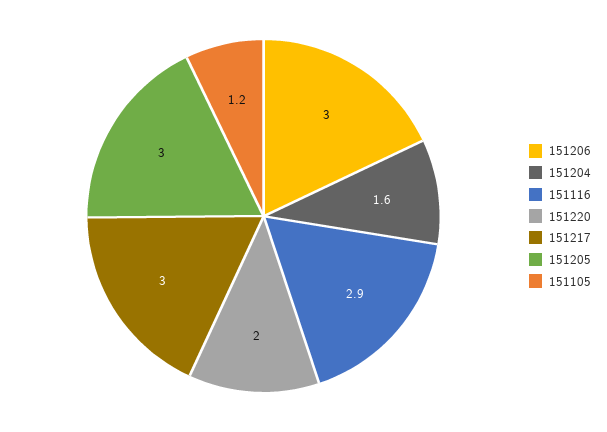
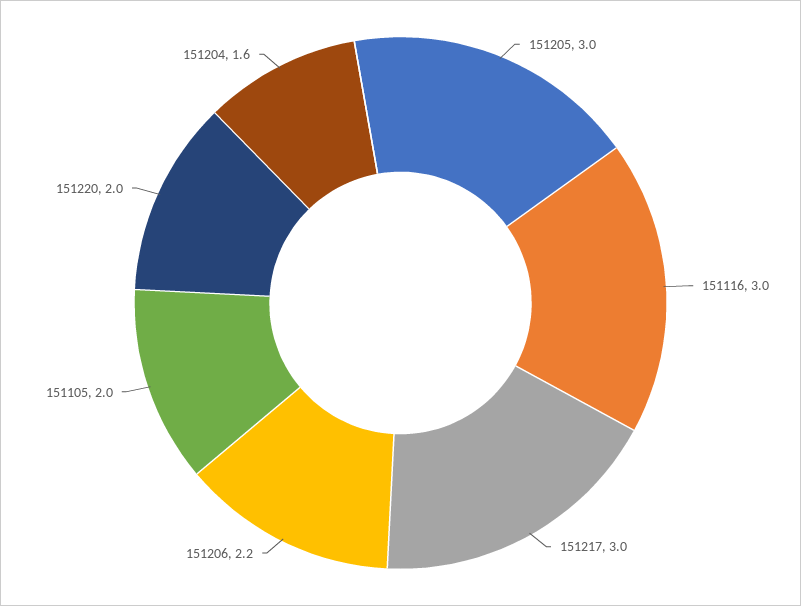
  {
-   "151206": 3,
+   "151206": 2.2,
    "151204": 1.6,
-   "151116": 2.9,
+   "151116": 3,
    "151220": 2,
    "151217": 3,
    "151205": 3,
-   "151105": 1.2
+   "151105": 2
  }

